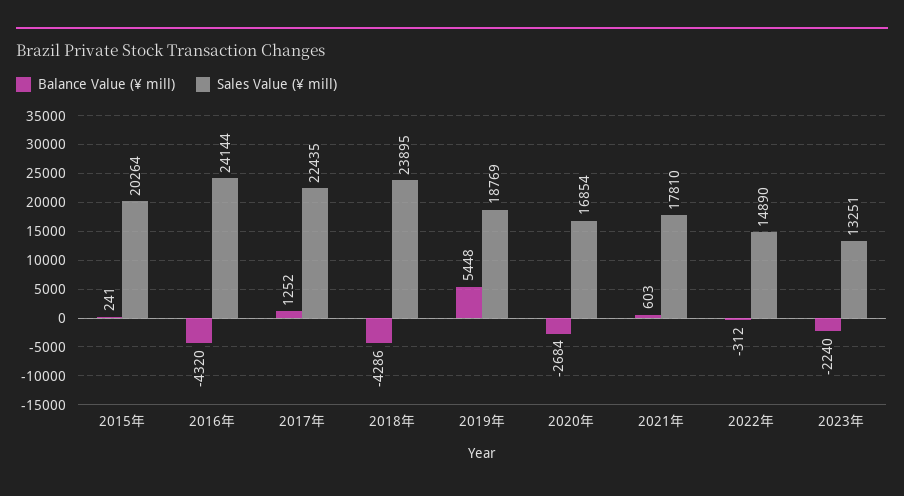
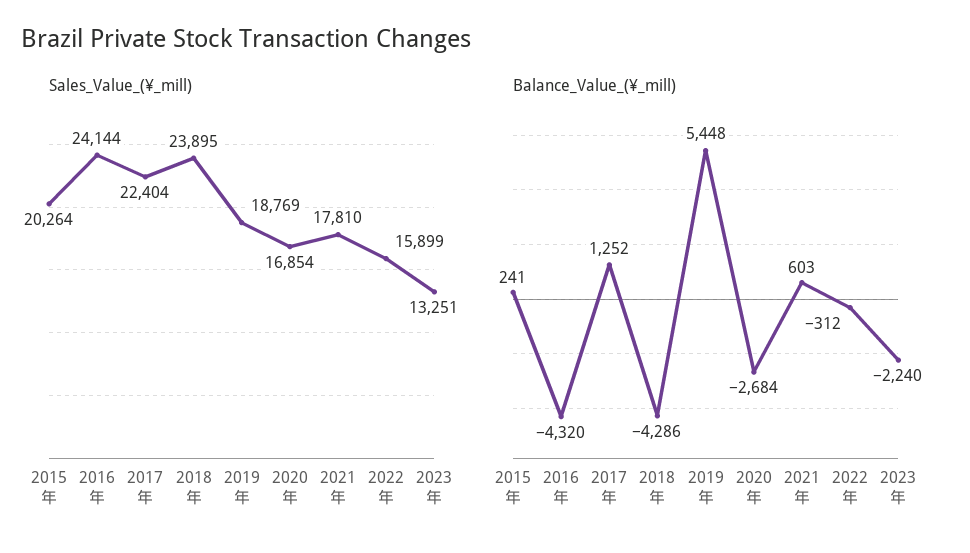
  {
    "Balance Value (¥ mill)": {
      "2015年": 241,
      "2016年": -4320,
      "2017年": 1252,
      "2018年": -4286,
      "2019年": 5448,
      "2020年": -2684,
      "2021年": 603,
      "2022年": -312,
      "2023年": -2240
    },
    "Sales Value (¥ mill)": {
      "2015年": 20264,
      "2016年": 24144,
-     "2017年": 22435,
+     "2017年": 22404,
      "2018年": 23895,
      "2019年": 18769,
      "2020年": 16854,
      "2021年": 17810,
-     "2022年": 14890,
+     "2022年": 15899,
      "2023年": 13251
    }
  }

